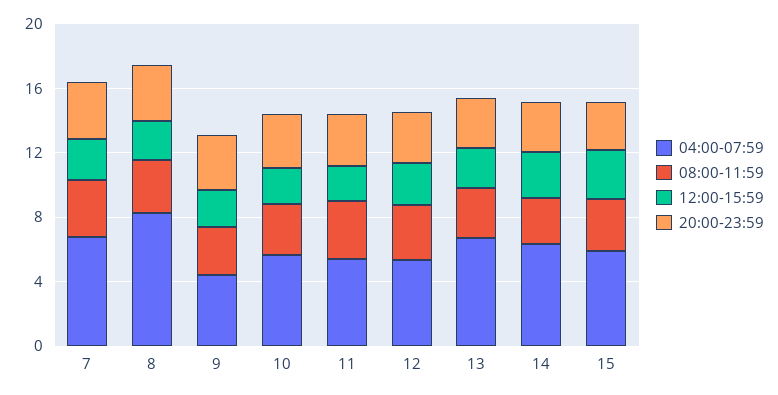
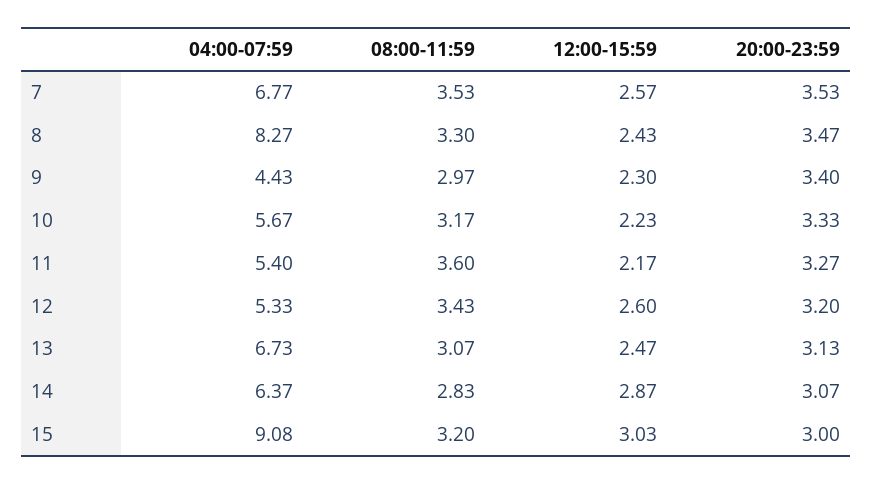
  {
    "04:00-07:59": {
      "7": 6.77,
      "8": 8.27,
      "9": 4.43,
      "10": 5.67,
      "11": 5.4,
      "12": 5.33,
      "13": 6.73,
      "14": 6.37,
-     "15": 6
+     "15": 9.08
    },
    "08:00-11:59": {
      "7": 3.53,
      "8": 3.3,
      "9": 2.97,
      "10": 3.17,
      "11": 3.6,
      "12": 3.43,
      "13": 3.07,
      "14": 2.83,
      "15": 3.2
    },
    "12:00-15:59": {
      "7": 2.57,
      "8": 2.43,
      "9": 2.3,
      "10": 2.23,
      "11": 2.17,
      "12": 2.6,
      "13": 2.47,
      "14": 2.87,
      "15": 3.03
    },
    "20:00-23:59": {
      "7": 3.53,
      "8": 3.47,
      "9": 3.4,
      "10": 3.33,
      "11": 3.27,
      "12": 3.2,
      "13": 3.13,
      "14": 3.07,
      "15": 3
    }
  }

